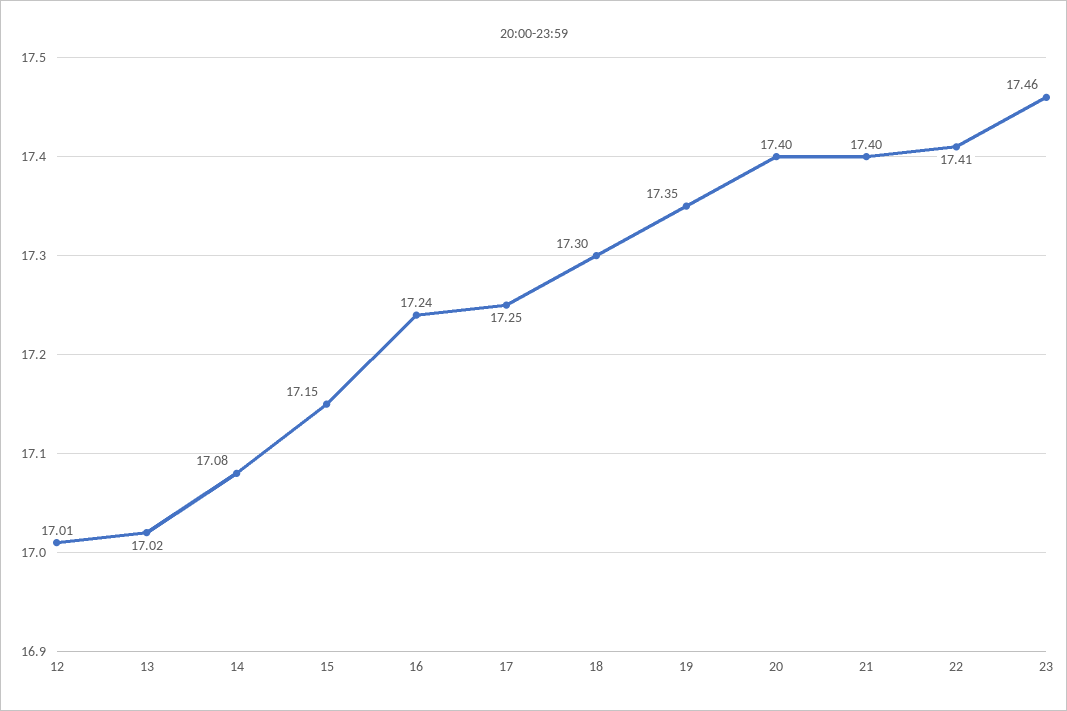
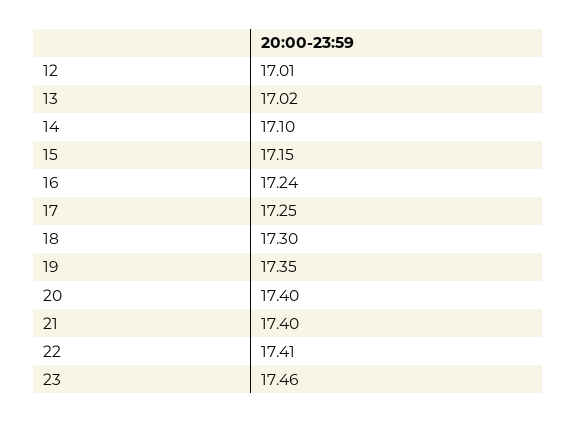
  {
    "12": 17.01,
    "13": 17.02,
-   "14": 17.08,
+   "14": 17.1,
    "15": 17.15,
    "16": 17.24,
    "17": 17.25,
    "18": 17.3,
    "19": 17.35,
    "20": 17.4,
    "21": 17.4,
    "22": 17.41,
    "23": 17.46
  }

